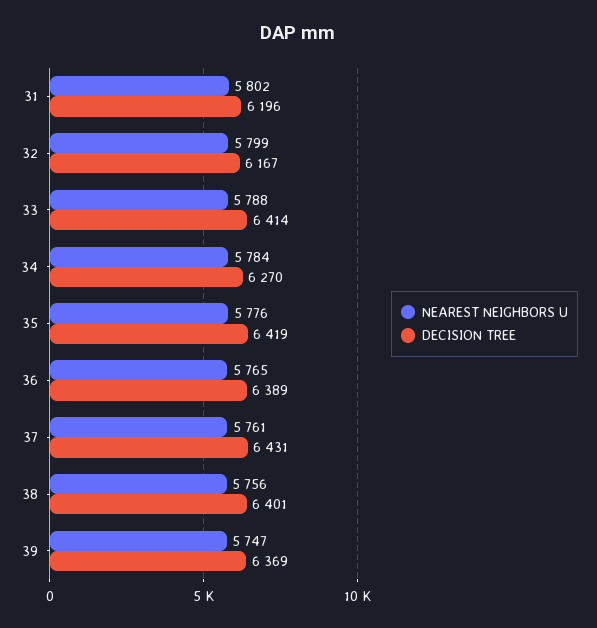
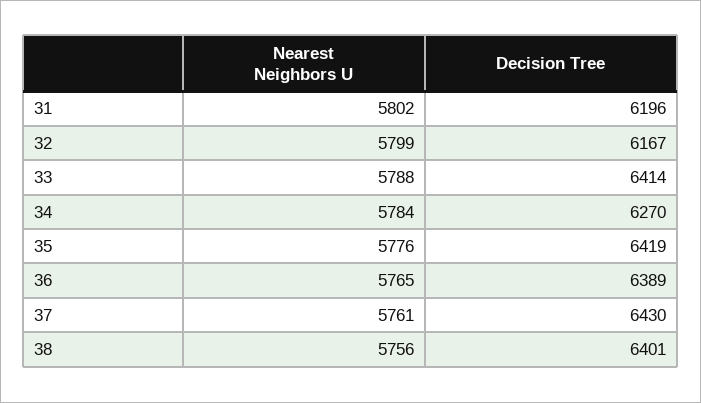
  {
    "NEAREST NEIGHBORS U": {
      "31": 5802,
      "32": 5799,
      "33": 5788,
      "34": 5784,
      "35": 5776,
      "36": 5765,
      "37": 5761,
-     "38": 5756,
+     "38": 5756
-     "39": 5747
    },
    "DECISION TREE": {
      "31": 6196,
      "32": 6167,
      "33": 6414,
      "34": 6270,
      "35": 6419,
      "36": 6389,
-     "37": 6431,
+     "37": 6430,
-     "38": 6401,
+     "38": 6401
-     "39": 6369
    }
  }

